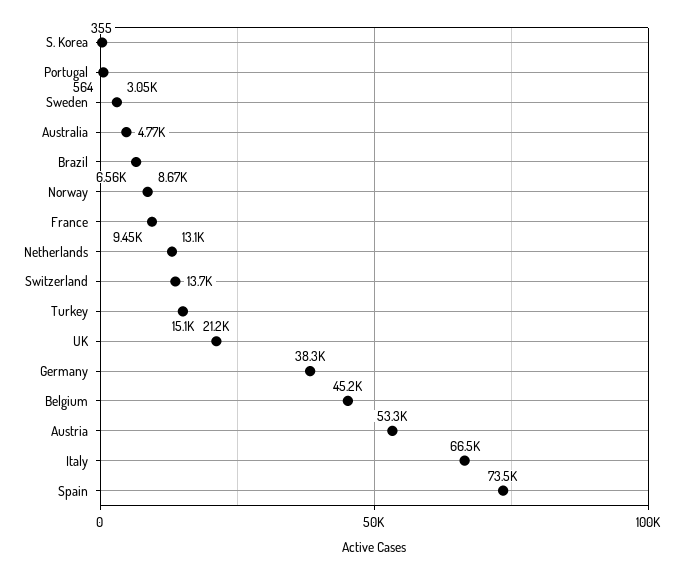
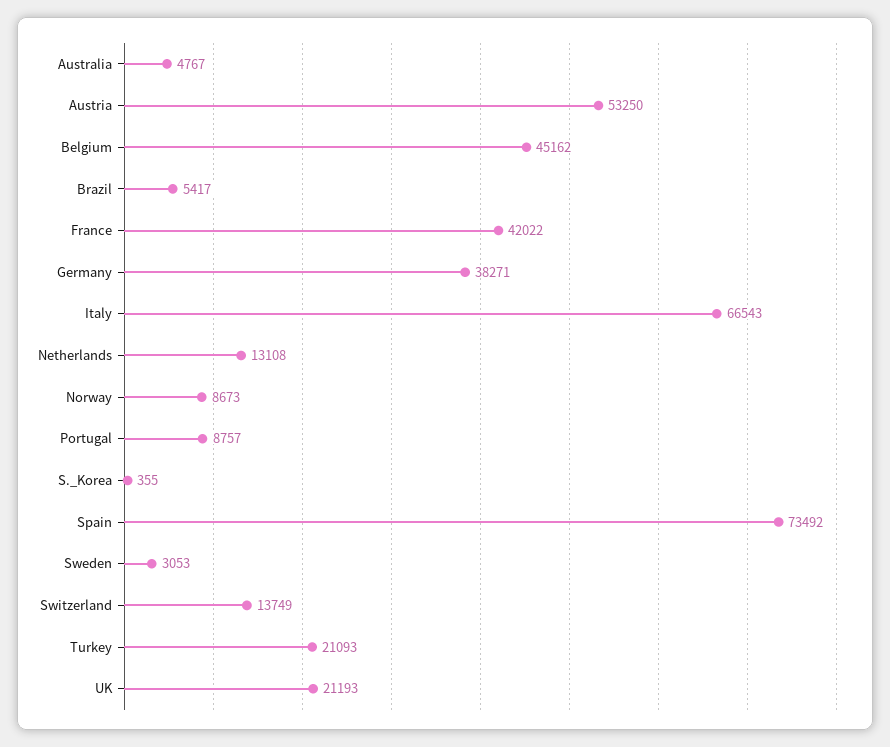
  {
    "S. Korea": 355,
-   "Portugal": 564,
+   "Portugal": 8757,
    "Sweden": 3053,
    "Australia": 4767,
-   "Brazil": 6560,
+   "Brazil": 5417,
    "Norway": 8673,
-   "France": 9450,
+   "France": 42022,
    "Netherlands": 13108,
    "Switzerland": 13749,
-   "Turkey": 15100,
+   "Turkey": 21093,
    "UK": 21193,
    "Germany": 38271,
    "Belgium": 45162,
    "Austria": 53250,
    "Italy": 66543,
    "Spain": 73492
  }

